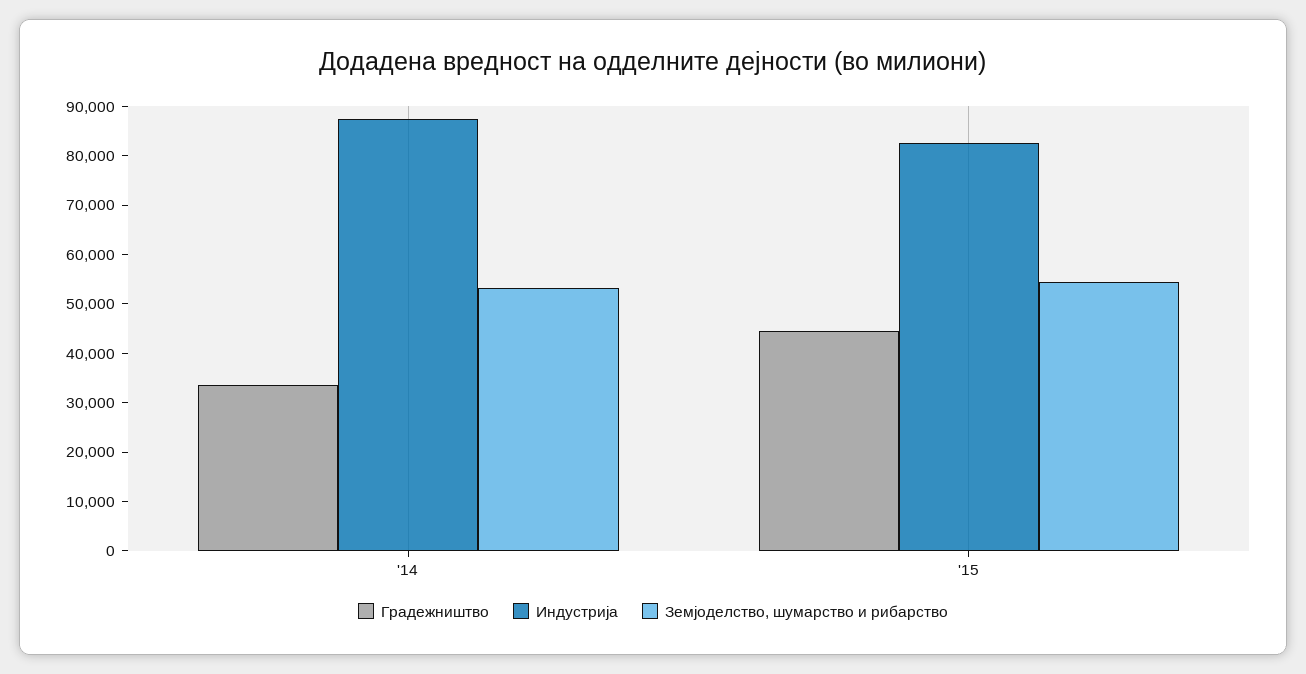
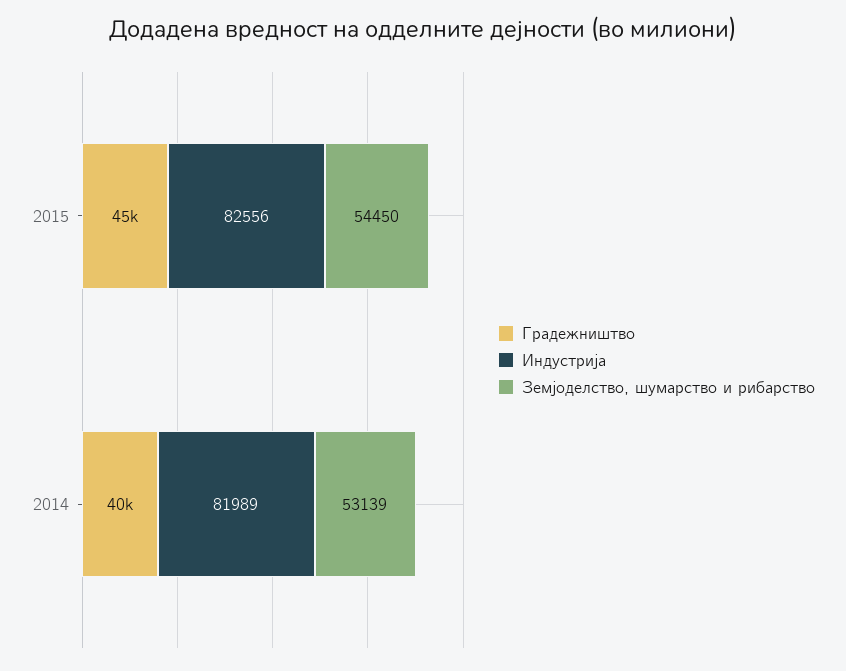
  {
    "Градежништво": {
-     "'14": 34000,
+     "'14": 40000,
      "'15": 45000
    },
    "Индустрија": {
-     "'14": 88000,
+     "'14": 81989,
      "'15": 82556
    },
    "Земјоделство, шумарство и рибарство": {
      "'14": 53139,
      "'15": 54450
    }
  }

